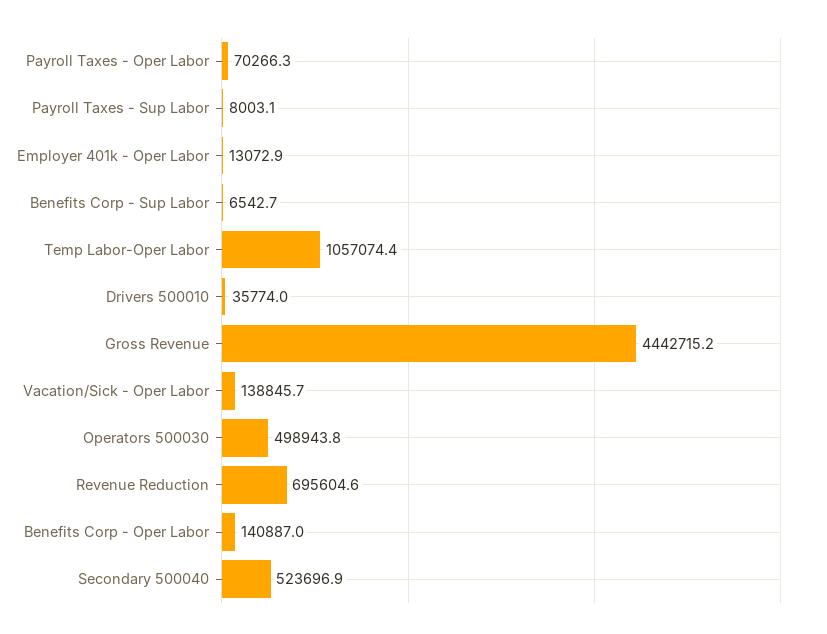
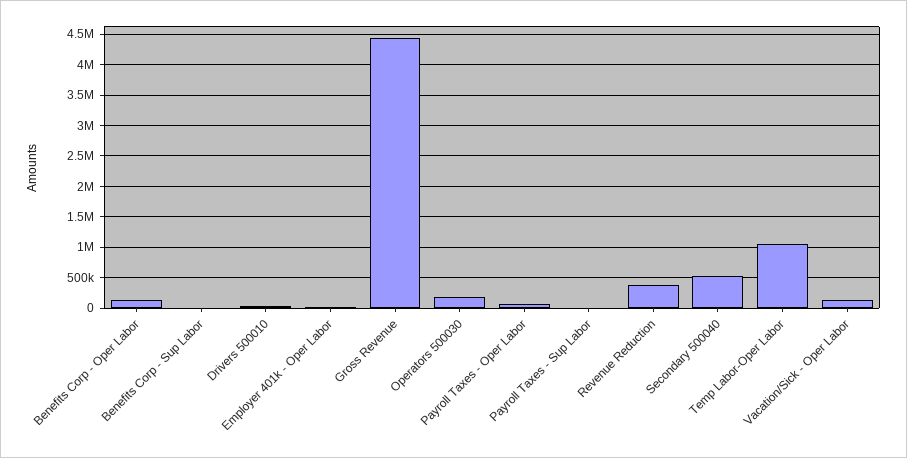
  {
    "Payroll Taxes - Oper Labor": 70266.3,
    "Payroll Taxes - Sup Labor": 8003.1,
    "Employer 401k - Oper Labor": 13072.9,
    "Benefits Corp - Sup Labor": 6542.7,
    "Temp Labor-Oper Labor": 1057074.4,
    "Drivers 500010": 35774,
    "Gross Revenue": 4442715.2,
    "Vacation/Sick - Oper Labor": 138845.7,
-   "Operators 500030": 498943.8,
+   "Operators 500030": 200000,
-   "Revenue Reduction": 695604.6,
+   "Revenue Reduction": 400000,
    "Benefits Corp - Oper Labor": 140887,
    "Secondary 500040": 523696.9
  }

